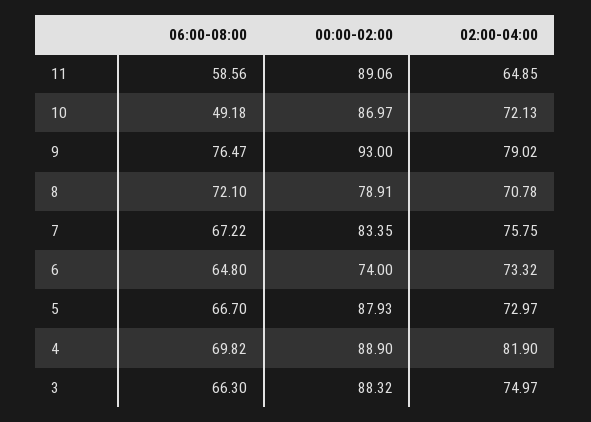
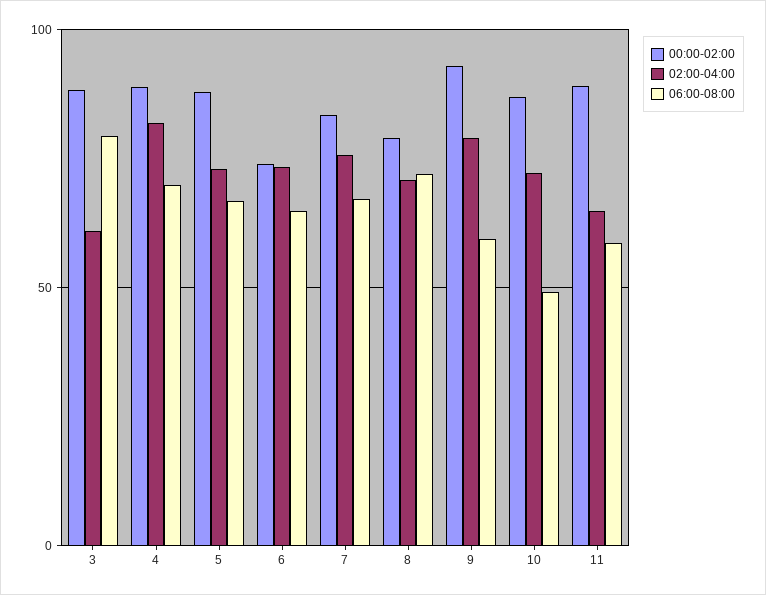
  {
    "06:00-08:00": {
      "11": 58.56,
      "10": 49.18,
-     "9": 76.47,
+     "9": 60,
      "8": 72.1,
      "7": 67.22,
      "6": 64.8,
      "5": 66.7,
      "4": 69.82,
-     "3": 66.3
+     "3": 80
    },
    "00:00-02:00": {
      "11": 89.06,
      "10": 86.97,
      "9": 93,
      "8": 78.91,
      "7": 83.35,
      "6": 74,
      "5": 87.93,
      "4": 88.9,
      "3": 88.32
    },
    "02:00-04:00": {
      "11": 64.85,
      "10": 72.13,
      "9": 79.02,
      "8": 70.78,
      "7": 75.75,
      "6": 73.32,
      "5": 72.97,
      "4": 81.9,
-     "3": 74.97
+     "3": 60
    }
  }

